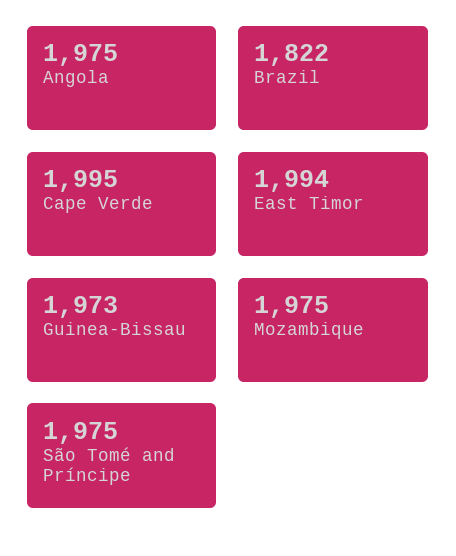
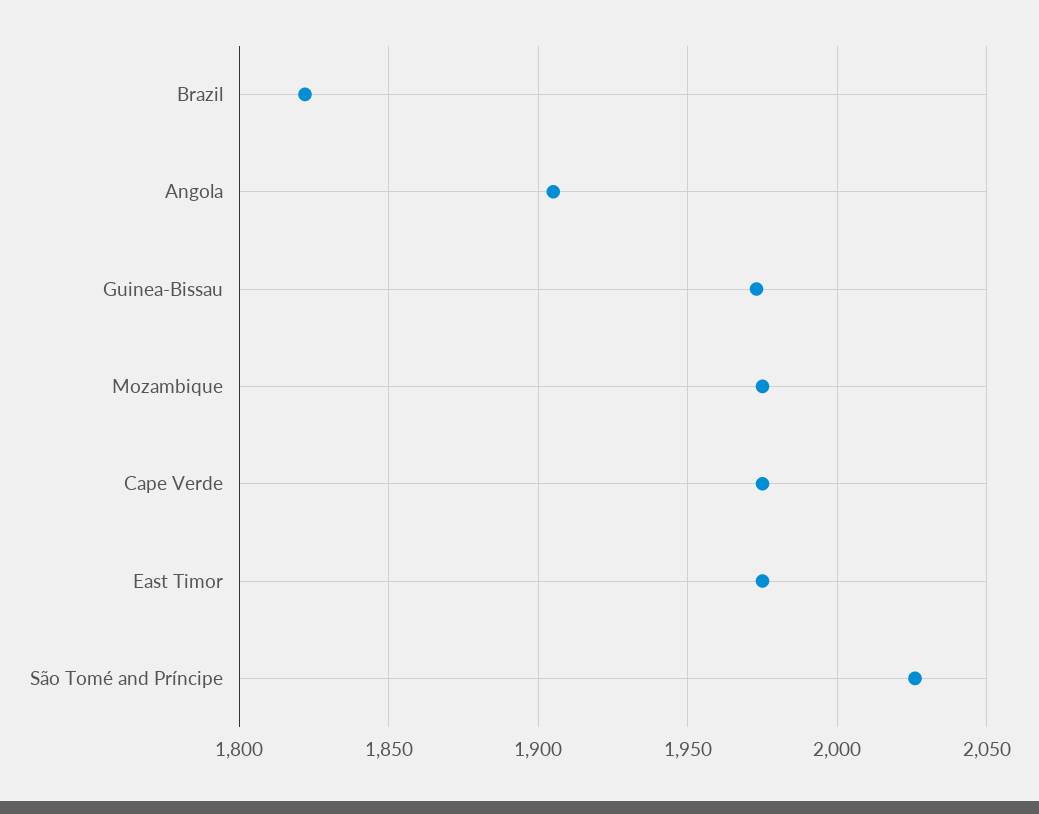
  {
-   "Angola": 1975,
+   "Angola": 1905,
    "Brazil": 1822,
-   "Cape Verde": 1995,
+   "Cape Verde": 1975,
-   "East Timor": 1994,
+   "East Timor": 1975,
    "Guinea-Bissau": 1973,
    "Mozambique": 1975,
-   "São Tomé and Príncipe": 1975
+   "São Tomé and Príncipe": 2025
  }

